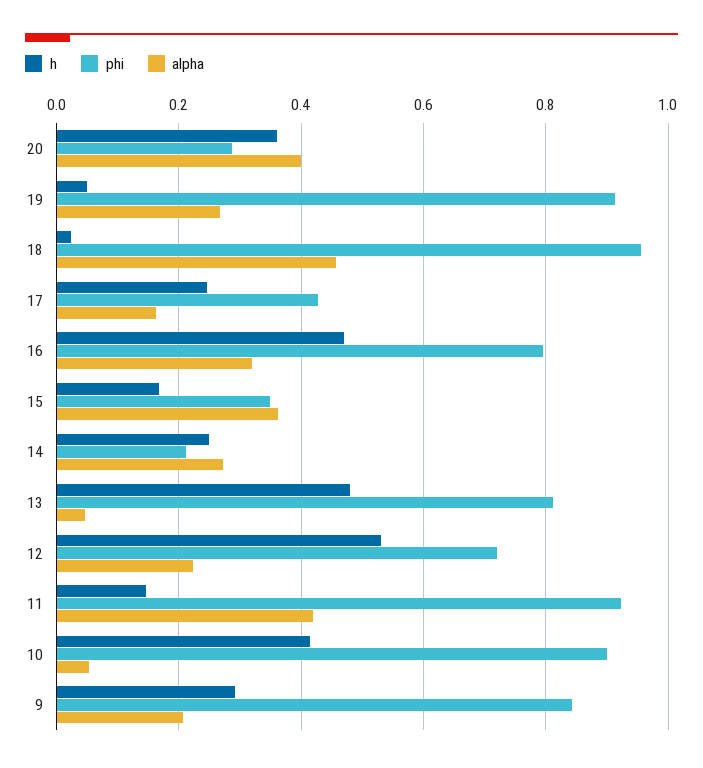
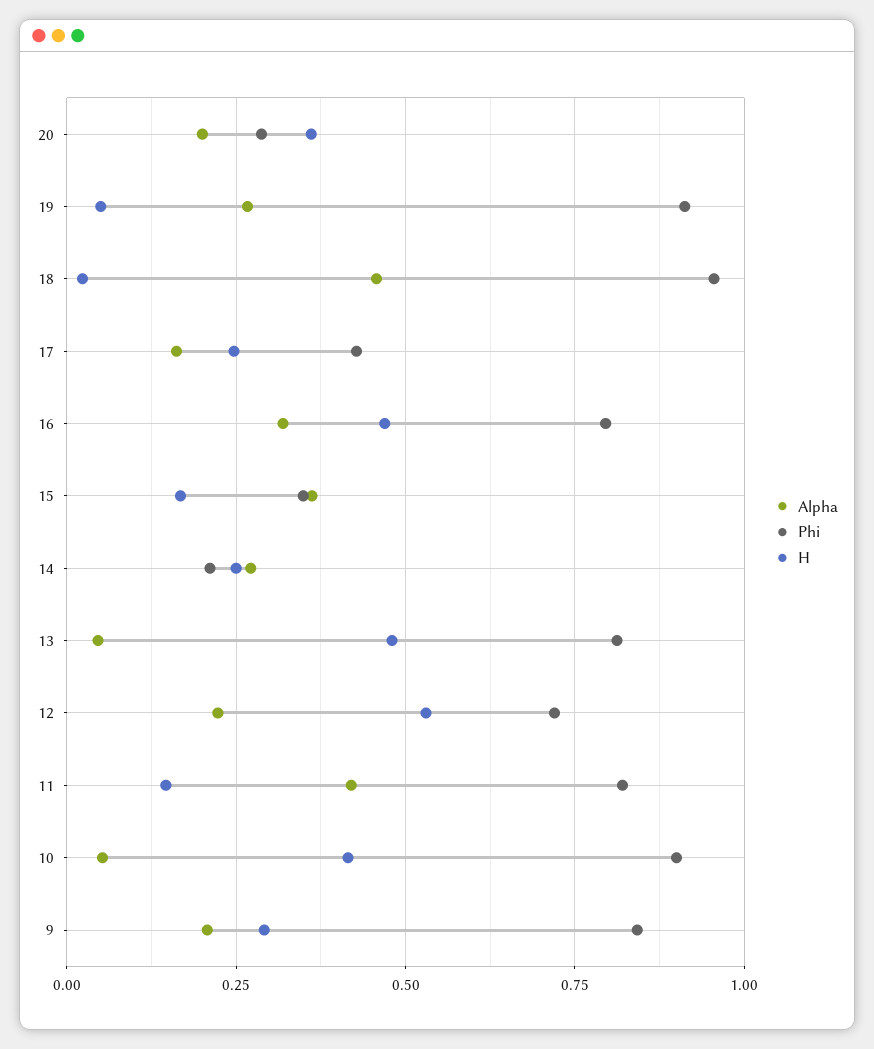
  {
    "h": {
      "20": 0.36,
      "19": 0.06,
      "18": 0.02,
      "17": 0.24,
      "16": 0.46,
      "15": 0.16,
      "14": 0.24,
      "13": 0.48,
      "12": 0.54,
      "11": 0.14,
      "10": 0.42,
      "9": 0.3
    },
    "phi": {
      "20": 0.28,
      "19": 0.92,
      "18": 0.96,
      "17": 0.42,
      "16": 0.8,
      "15": 0.34,
      "14": 0.22,
      "13": 0.82,
      "12": 0.72,
-     "11": 0.92,
+     "11": 0.825,
      "10": 0.9,
      "9": 0.84
    },
    "alpha": {
-     "20": 0.4,
+     "20": 0.2,
      "19": 0.26,
      "18": 0.46,
      "17": 0.16,
      "16": 0.32,
      "15": 0.36,
      "14": 0.28,
      "13": 0.04,
      "12": 0.22,
      "11": 0.42,
      "10": 0.06,
      "9": 0.2
    }
  }

